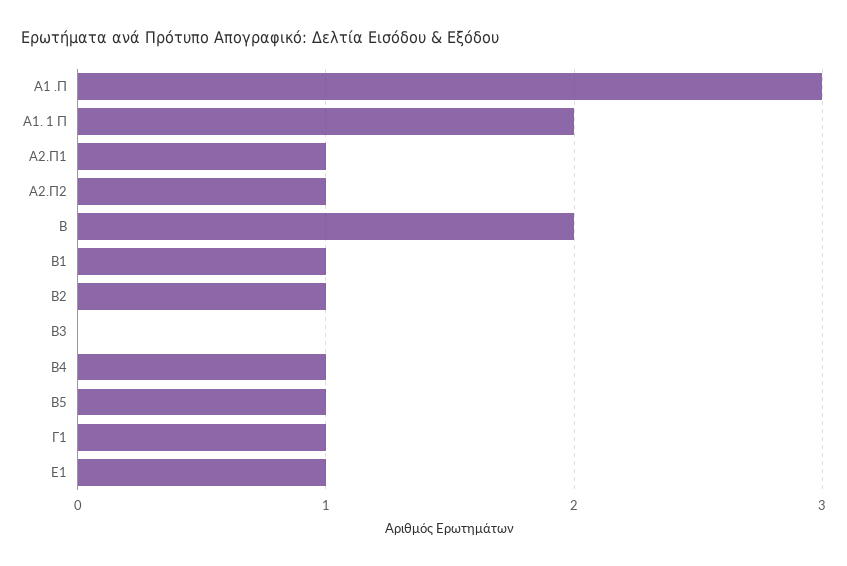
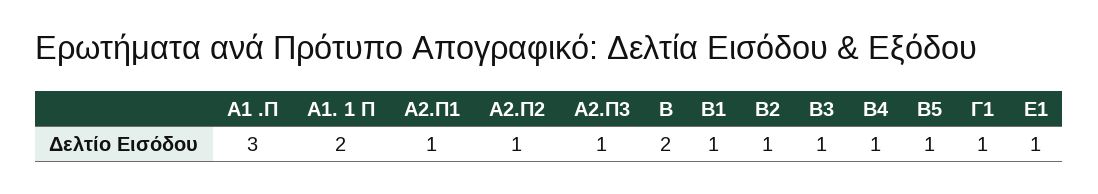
  {
    "Α1 .Π": 3,
    "Α1. 1 Π": 2,
    "Α2.Π1": 1,
    "Α2.Π2": 1,
    "Β": 2,
    "Β1": 1,
    "Β2": 1,
-   "Β3": 0,
+   "Β3": 1,
    "Β4": 1,
    "Β5": 1,
    "Γ1": 1,
-   "Ε1": 1
+   "Ε1": 1,
+   "Α2.Π3": 1
  }

